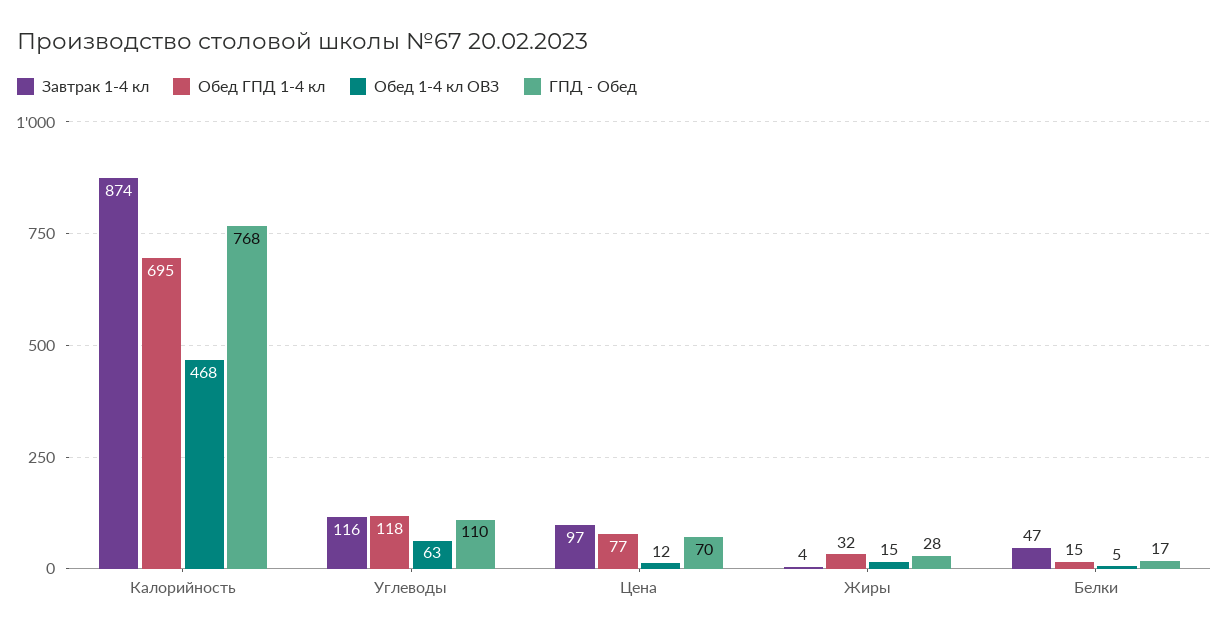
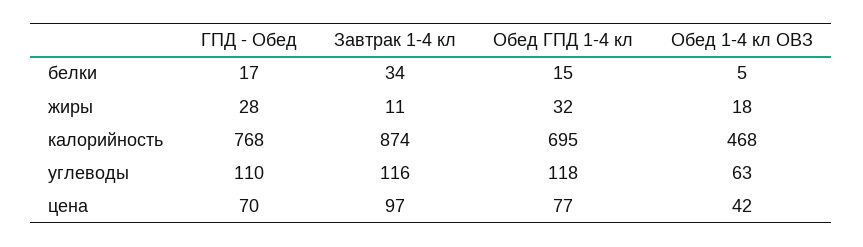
  {
    "Завтрак 1-4 кл": {
      "Калорийность": 874,
      "Углеводы": 116,
      "Цена": 97,
-     "Жиры": 4,
+     "Жиры": 11,
-     "Белки": 47
+     "Белки": 34
    },
    "Обед ГПД 1-4 кл": {
      "Калорийность": 695,
      "Углеводы": 118,
      "Цена": 77,
      "Жиры": 32,
      "Белки": 15
    },
    "Обед 1-4 кл ОВЗ": {
      "Калорийность": 468,
      "Углеводы": 63,
-     "Цена": 12,
+     "Цена": 42,
-     "Жиры": 15,
+     "Жиры": 18,
      "Белки": 5
    },
    "ГПД - Обед": {
      "Калорийность": 768,
      "Углеводы": 110,
      "Цена": 70,
      "Жиры": 28,
      "Белки": 17
    }
  }

